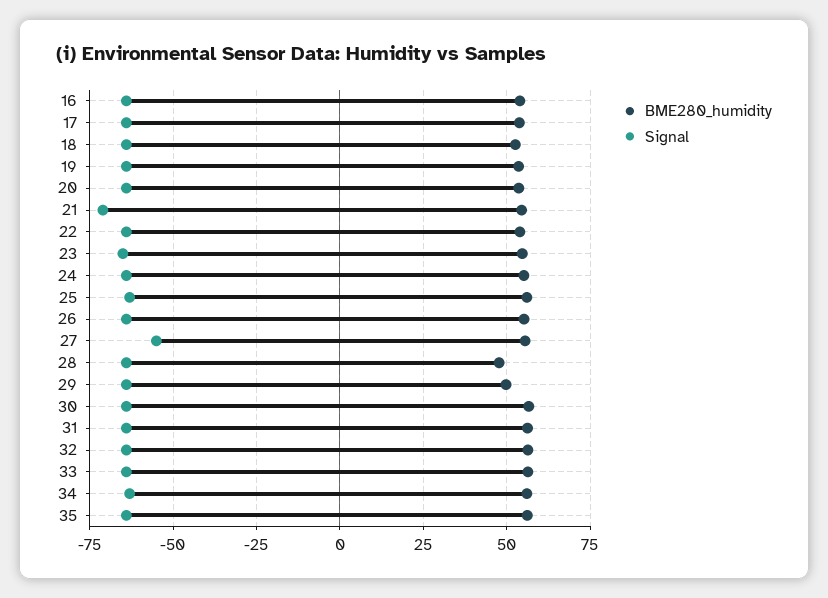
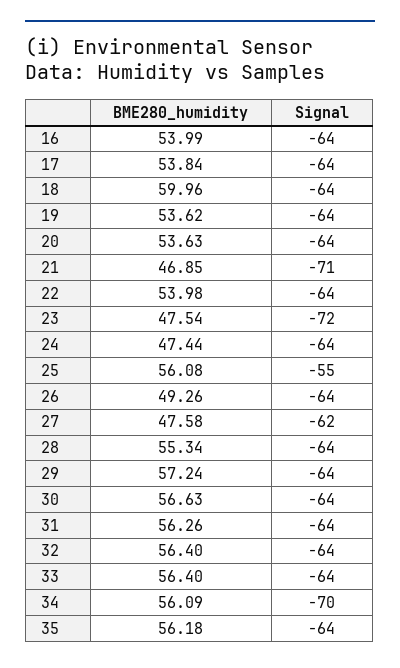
  {
    "BME280_humidity": {
      "16": 53.99,
      "17": 53.84,
-     "18": 52.5,
+     "18": 59.96,
      "19": 53.62,
      "20": 53.63,
-     "21": 55,
+     "21": 46.85,
      "22": 53.98,
-     "23": 55,
+     "23": 47.54,
-     "24": 55,
+     "24": 47.44,
      "25": 56.08,
-     "26": 55,
+     "26": 49.26,
-     "27": 55,
+     "27": 47.58,
-     "28": 47.5,
+     "28": 55.34,
-     "29": 50,
+     "29": 57.24,
      "30": 56.63,
      "31": 56.26,
      "32": 56.4,
      "33": 56.4,
      "34": 56.09,
      "35": 56.18
    },
    "Signal": {
      "16": -64,
      "17": -64,
      "18": -64,
      "19": -64,
      "20": -64,
      "21": -71,
      "22": -64,
-     "23": -65,
+     "23": -72,
      "24": -64,
-     "25": -62.5,
+     "25": -55,
      "26": -64,
-     "27": -55,
+     "27": -62,
      "28": -64,
      "29": -64,
      "30": -64,
      "31": -64,
      "32": -64,
      "33": -64,
-     "34": -62.5,
+     "34": -70,
      "35": -64
    }
  }

